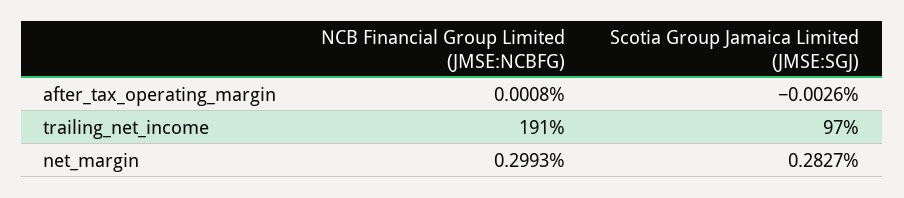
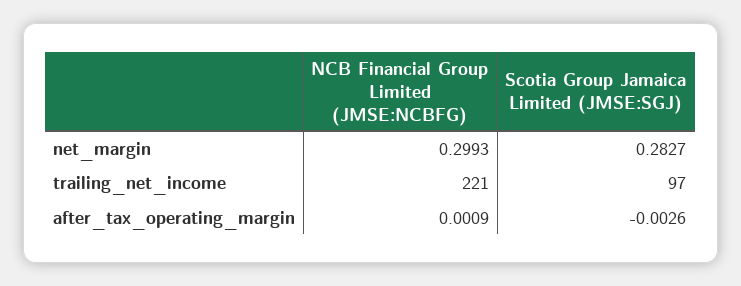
  {
    "NCB Financial Group Limited (JMSE:NCBFG)": {
-     "after_tax_operating_margin": 0.0008,
+     "after_tax_operating_margin": 0.0009,
-     "trailing_net_income": 191,
+     "trailing_net_income": 221,
      "net_margin": 0.2993
    },
    "Scotia Group Jamaica Limited (JMSE:SGJ)": {
      "after_tax_operating_margin": -0.0026,
      "trailing_net_income": 97,
      "net_margin": 0.2827
    }
  }

